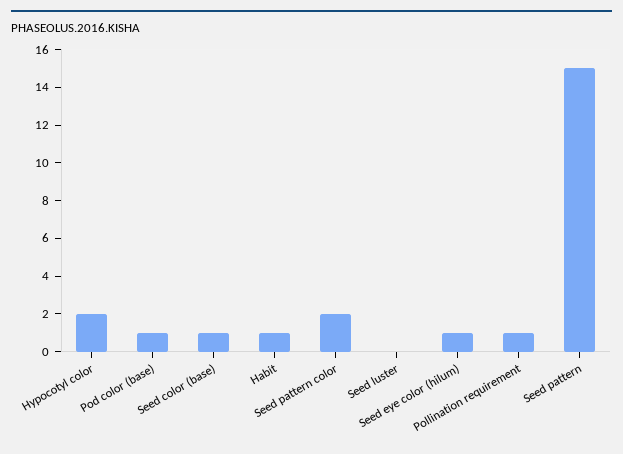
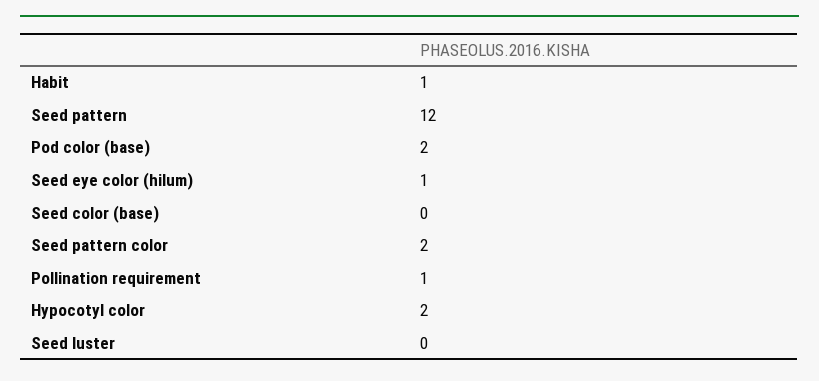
  {
    "Hypocotyl color": 2,
-   "Pod color (base)": 1,
+   "Pod color (base)": 2,
-   "Seed color (base)": 1,
+   "Seed color (base)": 0,
    "Habit": 1,
    "Seed pattern color": 2,
    "Seed luster": 0,
    "Seed eye color (hilum)": 1,
    "Pollination requirement": 1,
-   "Seed pattern": 15
+   "Seed pattern": 12
  }

